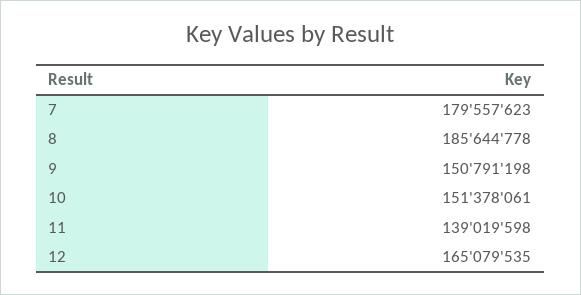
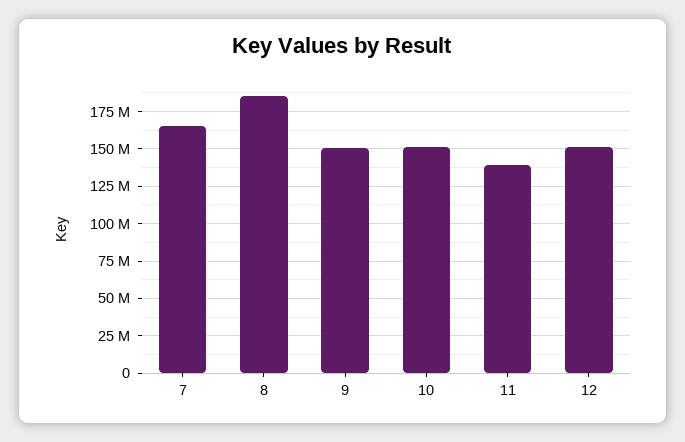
  {
-   "7": 179557623,
+   "7": 165000000,
    "8": 185644778,
    "9": 150791198,
    "10": 151378061,
    "11": 139019598,
-   "12": 165079535
+   "12": 150000000
  }

